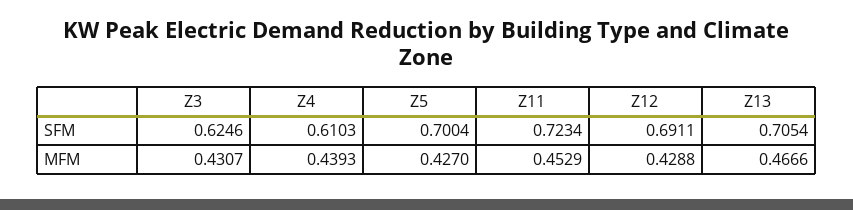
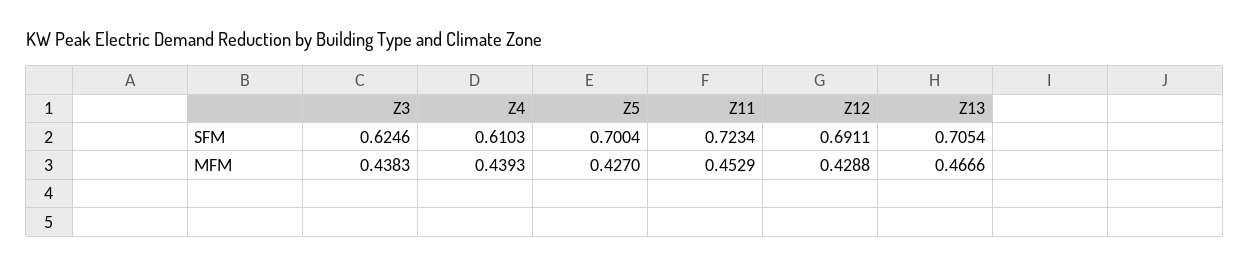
  {
    "Z3": {
      "SFM": 0.6246,
-     "MFM": 0.4307
+     "MFM": 0.4383
    },
    "Z4": {
      "SFM": 0.6103,
      "MFM": 0.4393
    },
    "Z5": {
      "SFM": 0.7004,
      "MFM": 0.427
    },
    "Z11": {
      "SFM": 0.7234,
      "MFM": 0.4529
    },
    "Z12": {
      "SFM": 0.6911,
      "MFM": 0.4288
    },
    "Z13": {
      "SFM": 0.7054,
      "MFM": 0.4666
    }
  }

